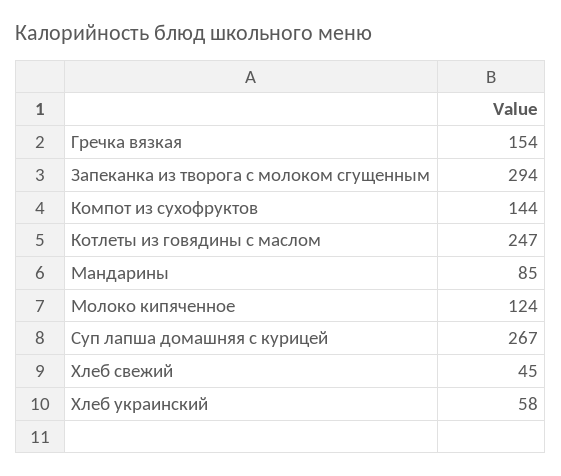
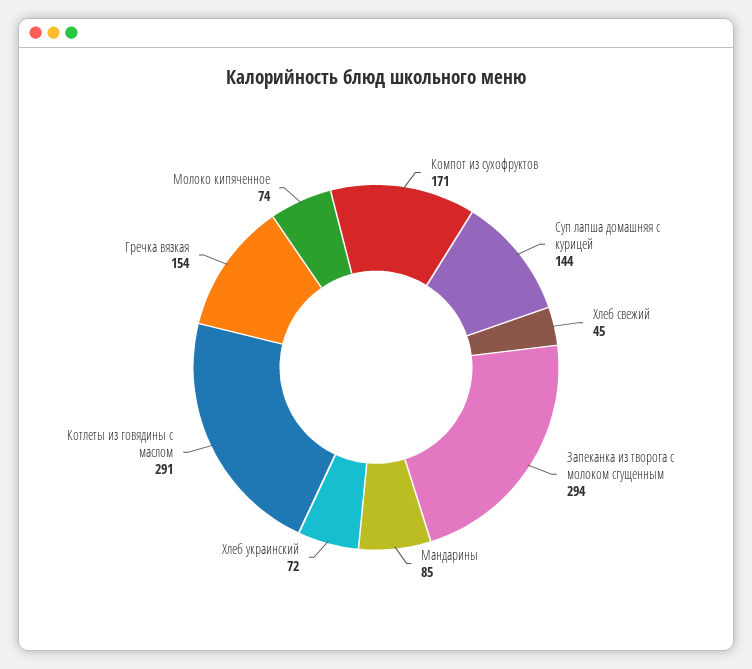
  {
    "Гречка вязкая": 154,
    "Запеканка из творога с молоком сгущенным": 294,
-   "Компот из сухофруктов": 144,
+   "Компот из сухофруктов": 171,
-   "Котлеты из говядины с маслом": 247,
+   "Котлеты из говядины с маслом": 291,
    "Мандарины": 85,
-   "Молоко кипяченное": 124,
+   "Молоко кипяченное": 74,
-   "Суп лапша домашняя с курицей": 267,
+   "Суп лапша домашняя с курицей": 144,
    "Хлеб свежий": 45,
-   "Хлеб украинский": 58
+   "Хлеб украинский": 72
  }

